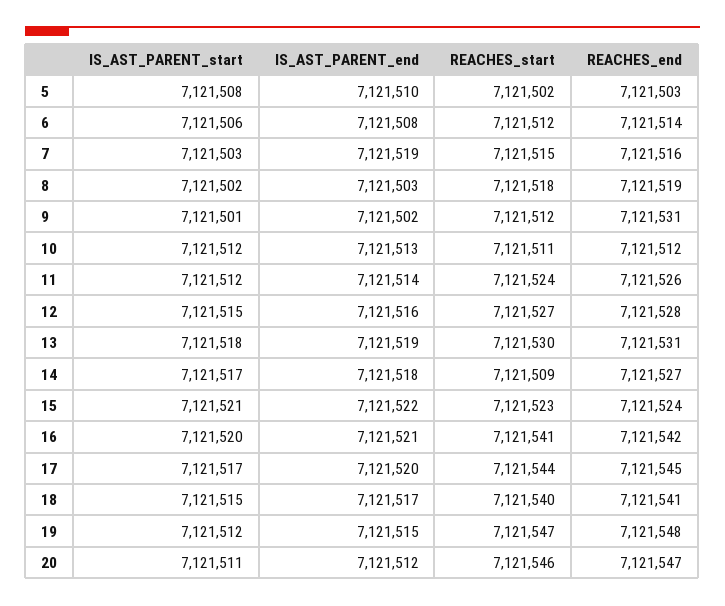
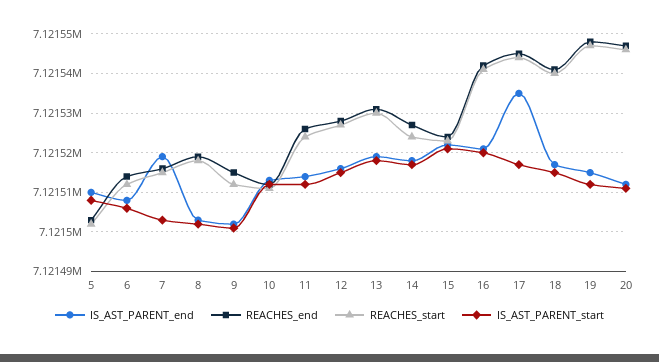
  {
    "IS_AST_PARENT_start": {
      "5": 7121508,
      "6": 7121506,
      "7": 7121503,
      "8": 7121502,
      "9": 7121501,
      "10": 7121512,
      "11": 7121512,
      "12": 7121515,
      "13": 7121518,
      "14": 7121517,
      "15": 7121521,
      "16": 7121520,
      "17": 7121517,
      "18": 7121515,
      "19": 7121512,
      "20": 7121511
    },
    "IS_AST_PARENT_end": {
      "5": 7121510,
      "6": 7121508,
      "7": 7121519,
      "8": 7121503,
      "9": 7121502,
      "10": 7121513,
      "11": 7121514,
      "12": 7121516,
      "13": 7121519,
      "14": 7121518,
      "15": 7121522,
      "16": 7121521,
-     "17": 7121520,
+     "17": 7121535,
      "18": 7121517,
      "19": 7121515,
      "20": 7121512
    },
    "REACHES_start": {
      "5": 7121502,
      "6": 7121512,
      "7": 7121515,
      "8": 7121518,
      "9": 7121512,
      "10": 7121511,
      "11": 7121524,
      "12": 7121527,
      "13": 7121530,
-     "14": 7121509,
+     "14": 7121525,
      "15": 7121523,
      "16": 7121541,
      "17": 7121544,
      "18": 7121540,
      "19": 7121547,
      "20": 7121546
    },
    "REACHES_end": {
      "5": 7121503,
      "6": 7121514,
      "7": 7121516,
      "8": 7121519,
-     "9": 7121531,
+     "9": 7121515,
      "10": 7121512,
      "11": 7121526,
      "12": 7121528,
      "13": 7121531,
      "14": 7121527,
      "15": 7121524,
      "16": 7121542,
      "17": 7121545,
      "18": 7121541,
      "19": 7121548,
      "20": 7121547
    }
  }

